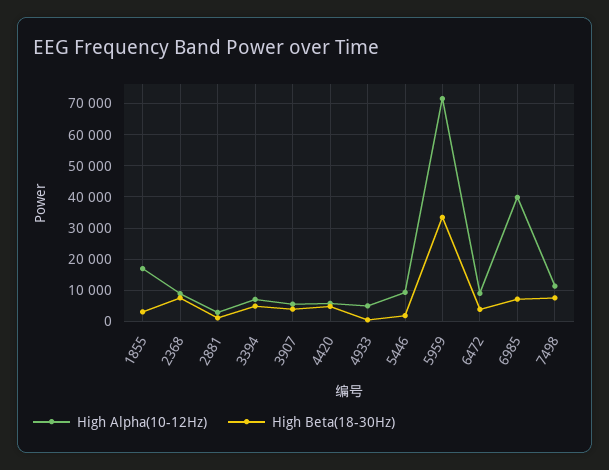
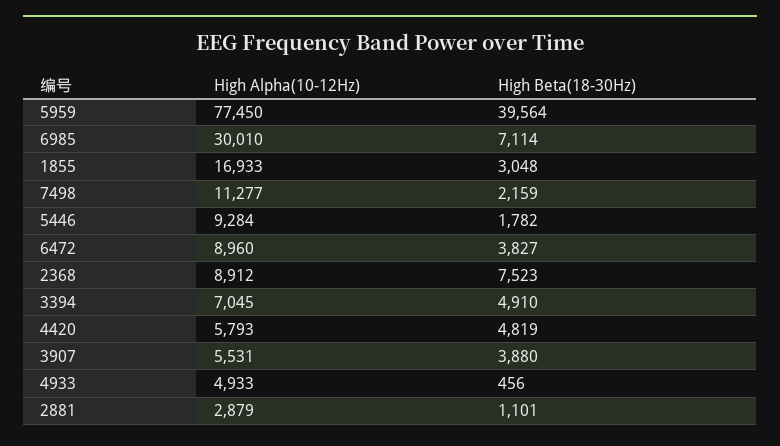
  {
    "High Alpha(10-12Hz)": {
      "1855": 16933,
      "2368": 8912,
      "2881": 2879,
      "3394": 7045,
      "3907": 5531,
      "4420": 5793,
      "4933": 4933,
      "5446": 9284,
-     "5959": 72000,
+     "5959": 77450,
      "6472": 8960,
-     "6985": 40000,
+     "6985": 30010,
      "7498": 11277
    },
    "High Beta(18-30Hz)": {
      "1855": 3048,
      "2368": 7523,
      "2881": 1101,
      "3394": 4910,
      "3907": 3880,
      "4420": 4819,
      "4933": 456,
      "5446": 1782,
-     "5959": 34000,
+     "5959": 39564,
      "6472": 3827,
      "6985": 7114,
-     "7498": 8000
+     "7498": 2159
    }
  }

